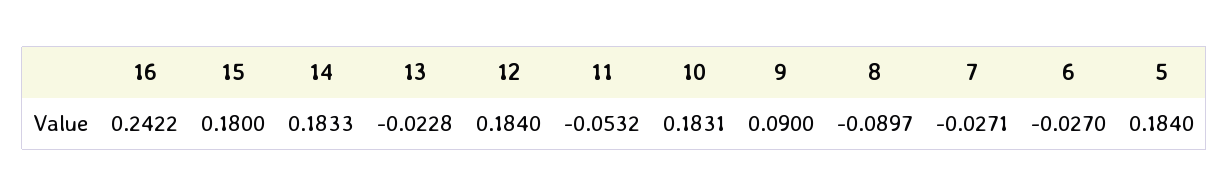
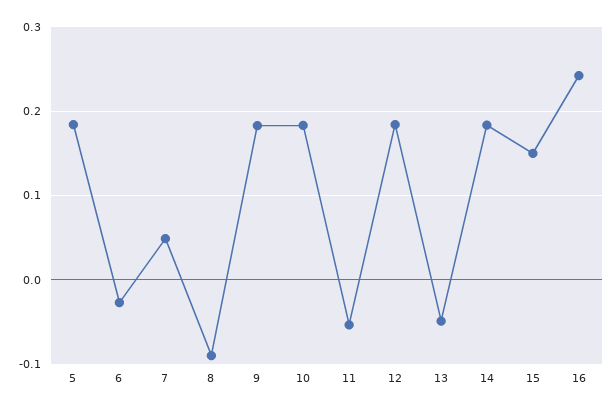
  {
    "16": 0.2422,
-   "15": 0.18,
+   "15": 0.15,
    "14": 0.1833,
-   "13": -0.0228,
+   "13": -0.05,
    "12": 0.184,
    "11": -0.0532,
    "10": 0.1831,
-   "9": 0.09,
+   "9": 0.18,
    "8": -0.0897,
-   "7": -0.0271,
+   "7": 0.05,
    "6": -0.027,
    "5": 0.184
  }

